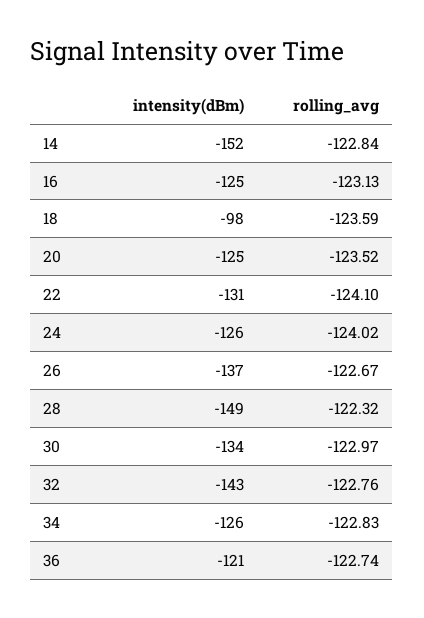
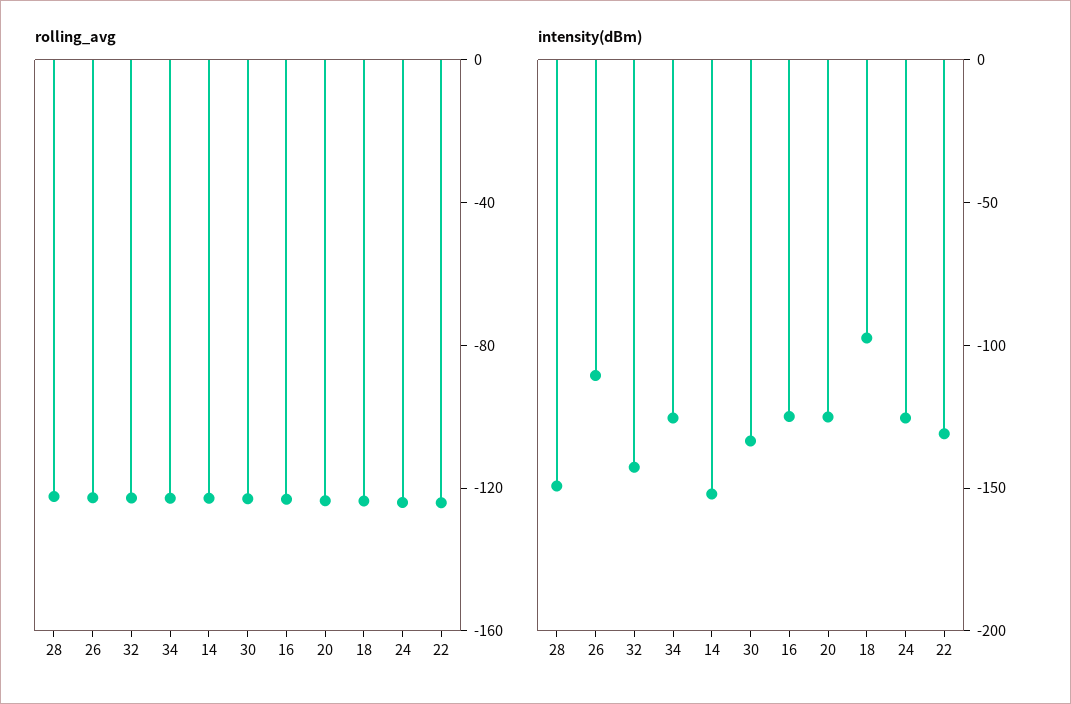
  {
    "intensity(dBm)": {
      "14": -152,
      "16": -125,
      "18": -98,
      "20": -125,
      "22": -131,
      "24": -126,
-     "26": -137,
+     "26": -110,
      "28": -149,
      "30": -134,
      "32": -143,
-     "34": -126,
+     "34": -126
-     "36": -121
    },
    "rolling_avg": {
      "14": -122.84,
      "16": -123.13,
      "18": -123.59,
      "20": -123.52,
      "22": -124.1,
      "24": -124.02,
      "26": -122.67,
      "28": -122.32,
      "30": -122.97,
      "32": -122.76,
-     "34": -122.83,
+     "34": -122.83
-     "36": -122.74
    }
  }

